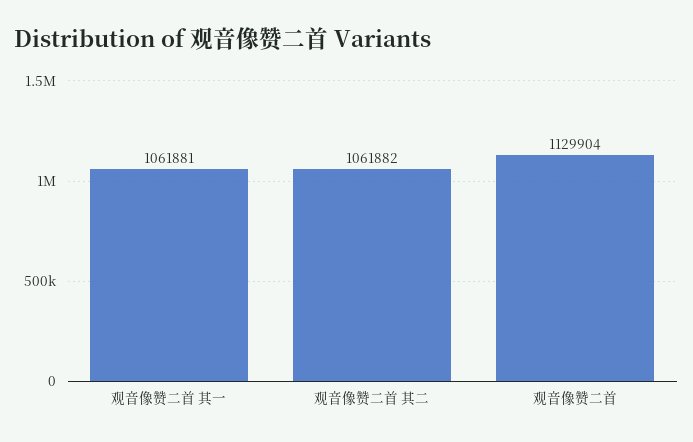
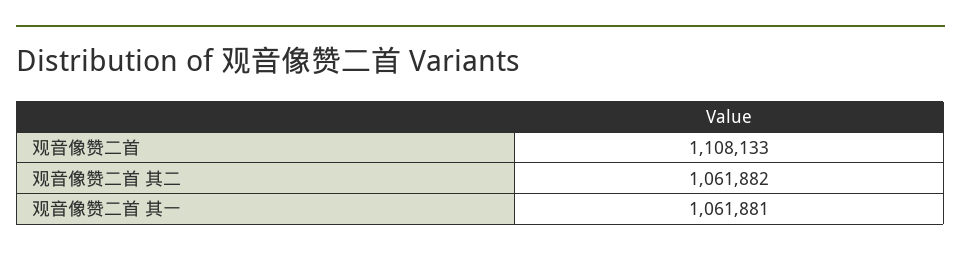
  {
    "观音像赞二首 其一": 1061881,
    "观音像赞二首 其二": 1061882,
-   "观音像赞二首": 1129904
+   "观音像赞二首": 1108133
  }

